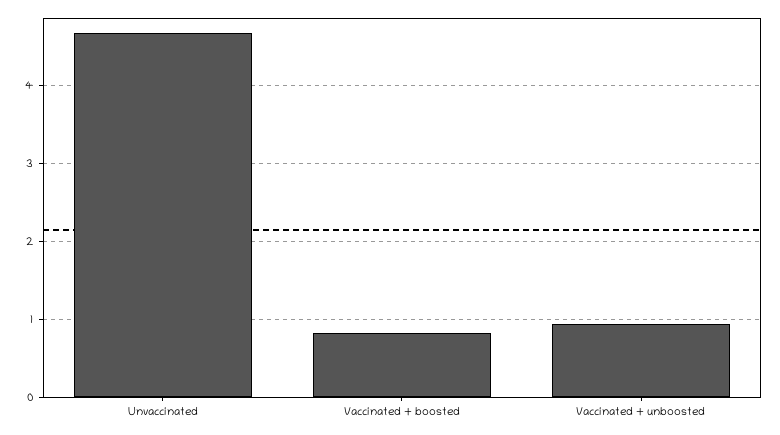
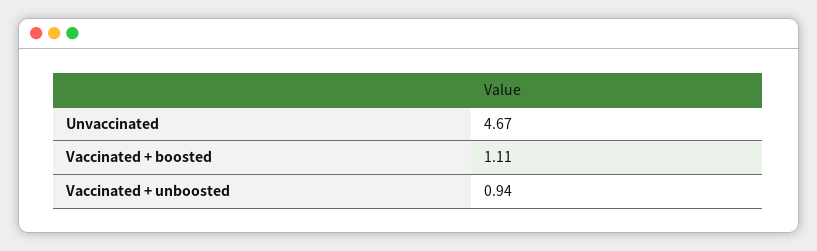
  {
    "Unvaccinated": 4.67,
-   "Vaccinated + boosted": 0.8,
+   "Vaccinated + boosted": 1.11,
    "Vaccinated + unboosted": 0.94
  }

